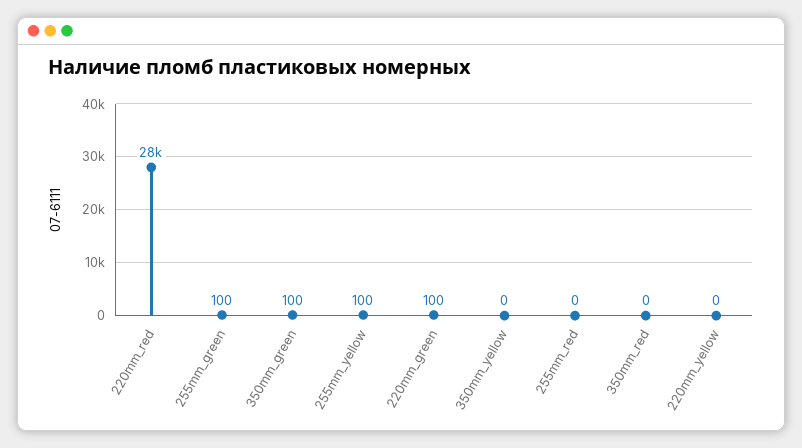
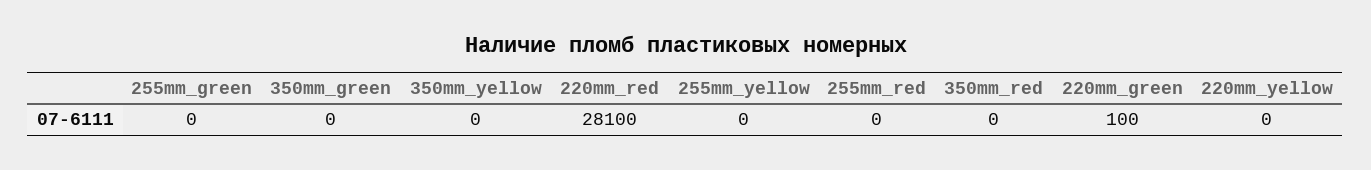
  {
    "220mm_red": 28100,
-   "255mm_green": 100,
+   "255mm_green": 0,
-   "350mm_green": 100,
+   "350mm_green": 0,
-   "255mm_yellow": 100,
+   "255mm_yellow": 0,
    "220mm_green": 100,
    "350mm_yellow": 0,
    "255mm_red": 0,
    "350mm_red": 0,
    "220mm_yellow": 0
  }

